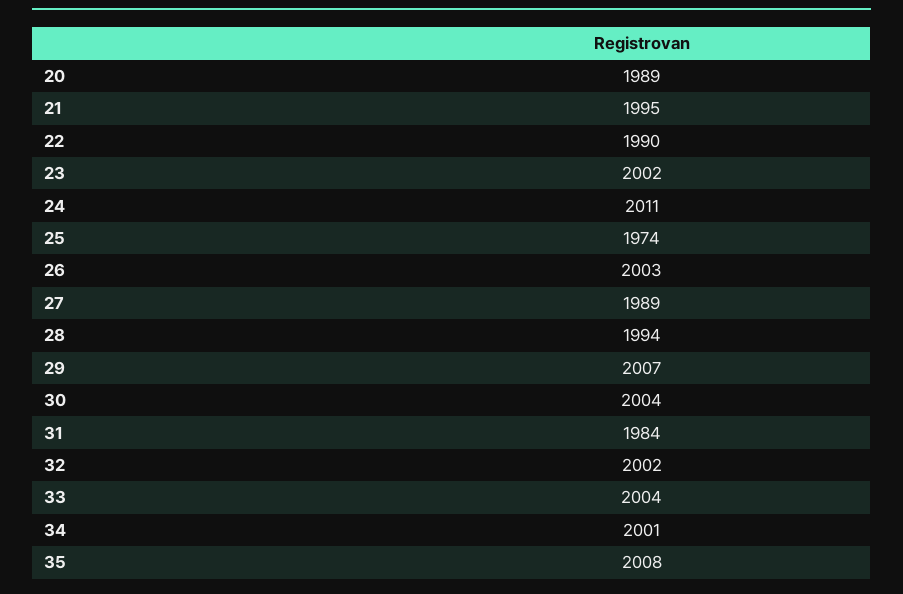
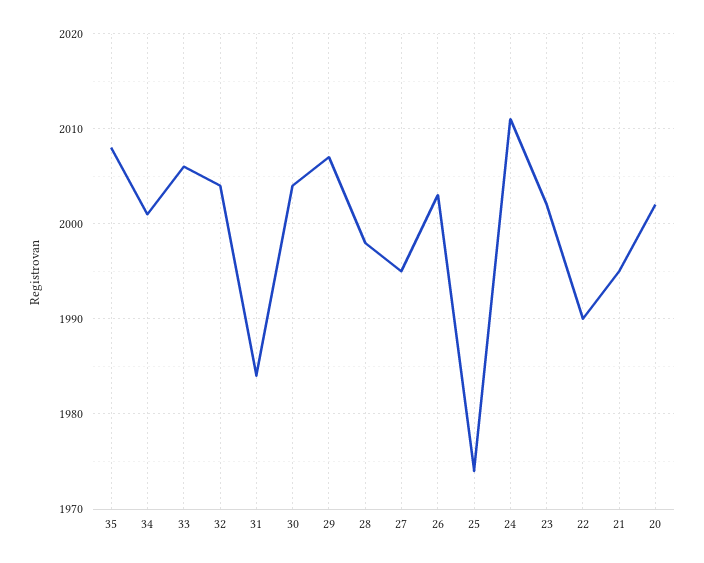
  {
-   "20": 1989,
+   "20": 2002,
    "21": 1995,
    "22": 1990,
    "23": 2002,
    "24": 2011,
    "25": 1974,
    "26": 2003,
-   "27": 1989,
+   "27": 1995,
-   "28": 1994,
+   "28": 1998,
    "29": 2007,
    "30": 2004,
    "31": 1984,
-   "32": 2002,
+   "32": 2004,
-   "33": 2004,
+   "33": 2006,
    "34": 2001,
    "35": 2008
  }

